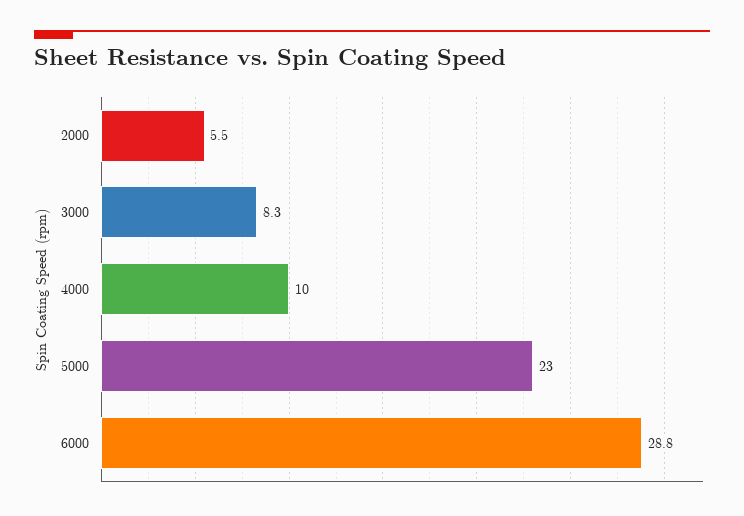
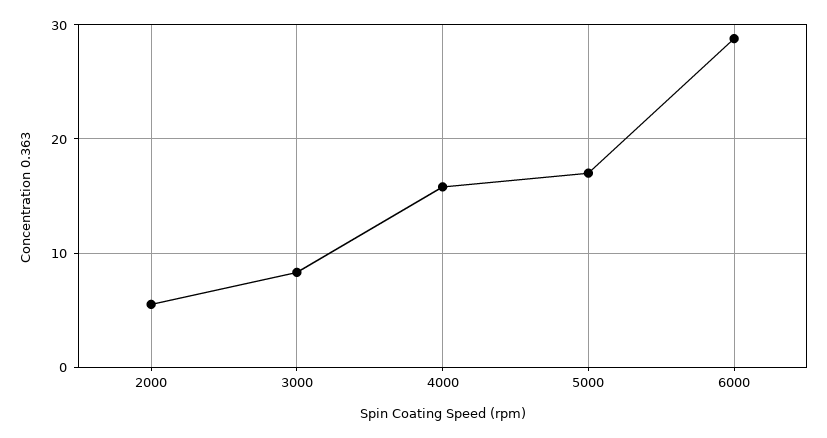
  {
    "2000": 5.5,
    "3000": 8.3,
-   "4000": 10,
+   "4000": 16,
-   "5000": 23,
+   "5000": 17,
    "6000": 28.8
  }

